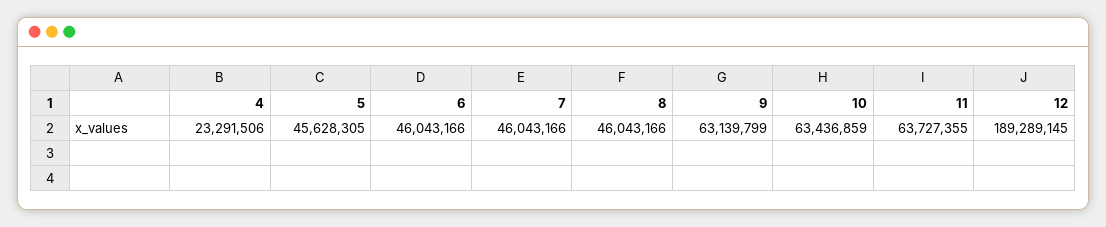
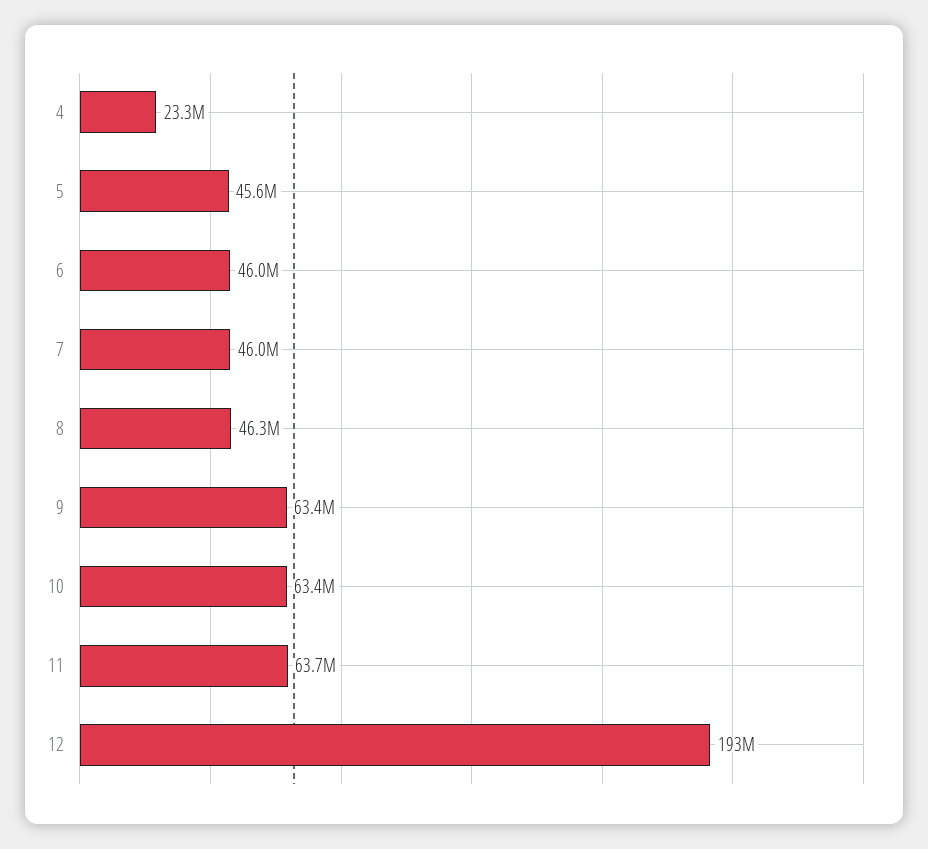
  {
    "4": 23291506,
    "5": 45628305,
    "6": 46043166,
    "7": 46043166,
-   "8": 46043166,
+   "8": 46300000,
-   "9": 63139799,
+   "9": 63400000,
    "10": 63436859,
    "11": 63727355,
-   "12": 189289145
+   "12": 193000000
  }

